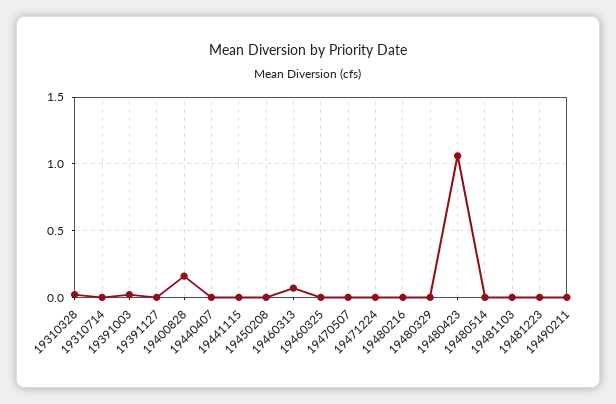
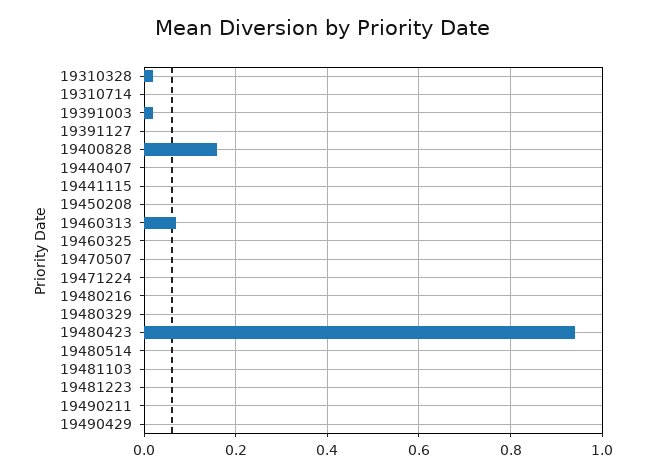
  {
    "19310328": 0,
    "19310714": 0,
    "19391003": 0,
    "19391127": 0,
    "19400828": 0.15,
    "19440407": 0,
    "19441115": 0,
    "19450208": 0,
    "19460313": 0.05,
    "19460325": 0,
    "19470507": 0,
    "19471224": 0,
    "19480216": 0,
    "19480329": 0,
-   "19480423": 1.05,
+   "19480423": 0.95,
    "19480514": 0,
    "19481103": 0,
    "19481223": 0,
-   "19490211": 0
+   "19490211": 0,
+   "19490429": 0
  }

